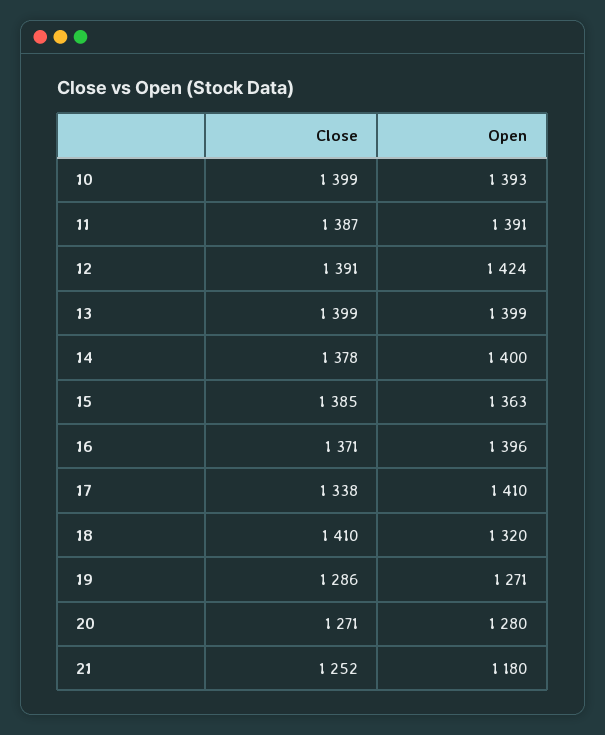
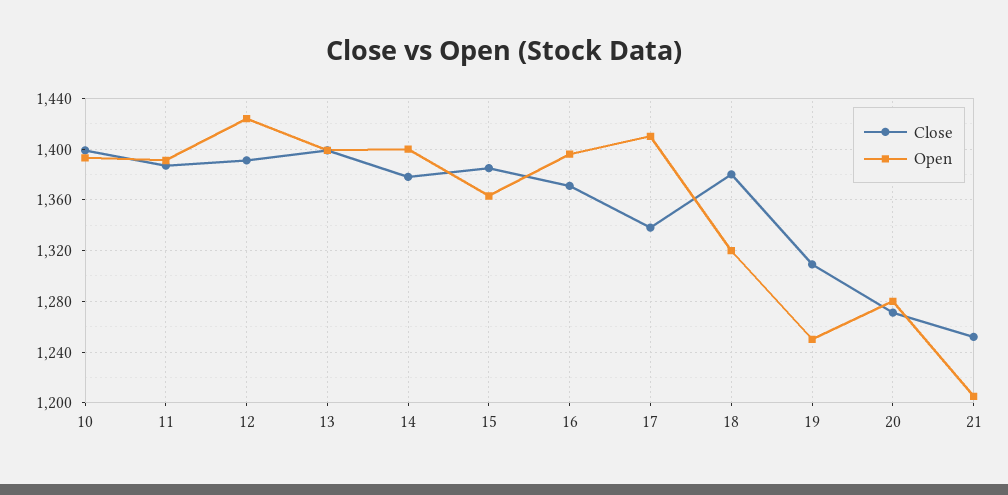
  {
    "Close": {
      "10": 1399,
      "11": 1387,
      "12": 1391,
      "13": 1399,
      "14": 1378,
      "15": 1385,
      "16": 1371,
      "17": 1338,
-     "18": 1410,
+     "18": 1380,
-     "19": 1286,
+     "19": 1310,
      "20": 1271,
      "21": 1252
    },
    "Open": {
      "10": 1393,
      "11": 1391,
      "12": 1424,
      "13": 1399,
      "14": 1400,
      "15": 1363,
      "16": 1396,
      "17": 1410,
      "18": 1320,
-     "19": 1271,
+     "19": 1250,
      "20": 1280,
-     "21": 1180
+     "21": 1205
    }
  }

